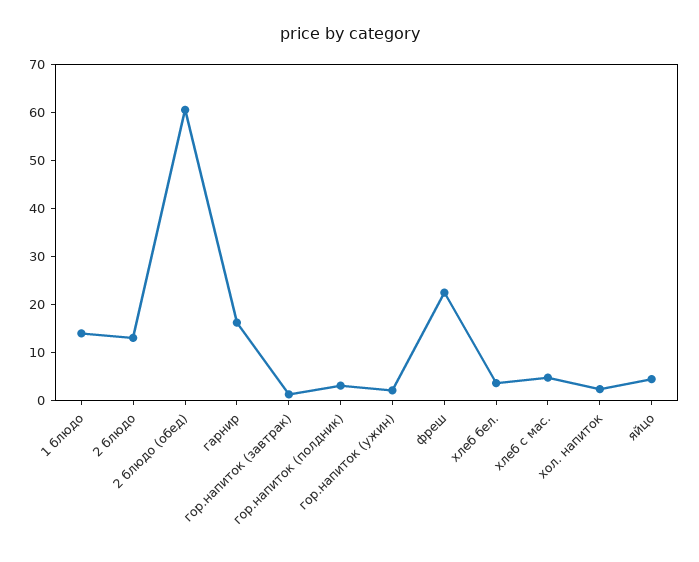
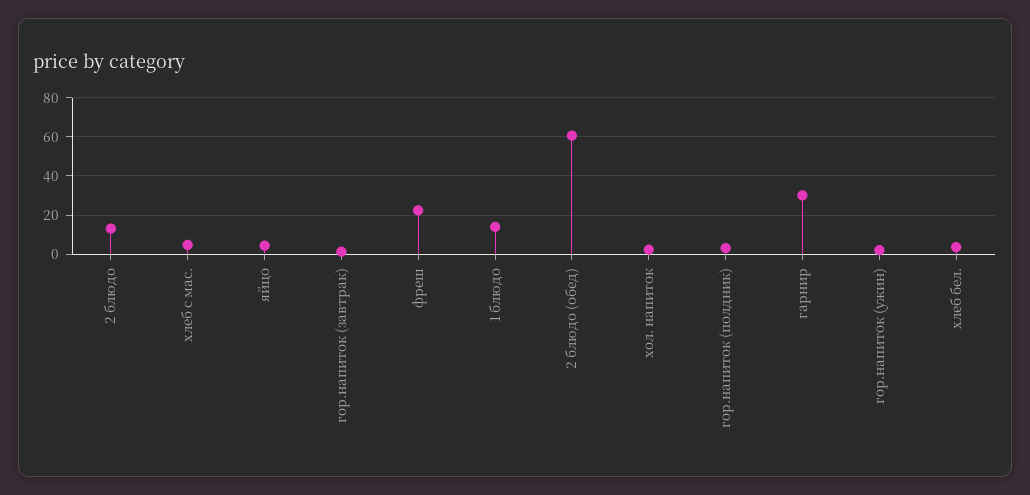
  {
    "1 блюдо": 14,
    "2 блюдо": 14,
    "2 блюдо (обед)": 60,
-   "гарнир": 16,
+   "гарнир": 30,
    "гор.напиток (завтрак)": 2,
    "гор.напиток (полдник)": 4,
    "гор.напиток (ужин)": 2,
    "фреш": 22,
    "хлеб бел.": 4,
    "хлеб с мас.": 4,
    "хол. напиток": 2,
    "яйцо": 4
  }

